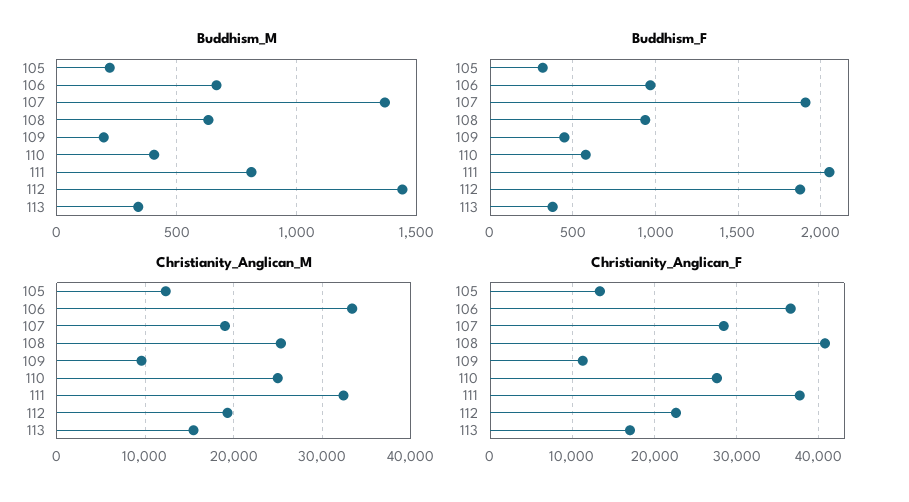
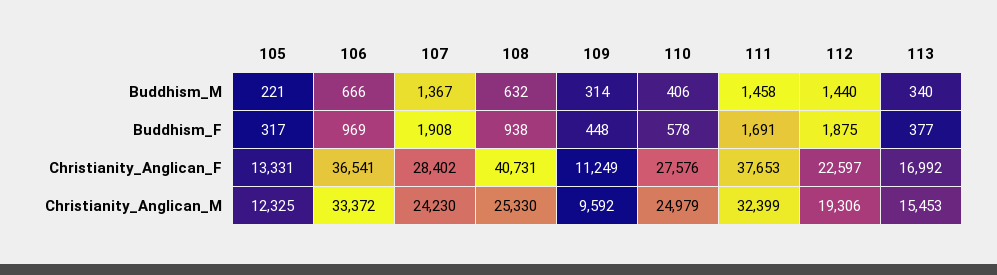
  {
    "Buddhism_M": {
      "105": 221,
      "106": 666,
      "107": 1367,
      "108": 632,
-     "109": 200,
+     "109": 314,
      "110": 406,
-     "111": 800,
+     "111": 1458,
      "112": 1440,
      "113": 340
    },
    "Buddhism_F": {
      "105": 317,
      "106": 969,
      "107": 1908,
      "108": 938,
      "109": 448,
      "110": 578,
-     "111": 2050,
+     "111": 1691,
      "112": 1875,
      "113": 377
    },
    "Christianity_Anglican_M": {
      "105": 12325,
      "106": 33372,
-     "107": 19000,
+     "107": 24230,
      "108": 25330,
      "109": 9592,
      "110": 24979,
      "111": 32399,
      "112": 19306,
      "113": 15453
    },
    "Christianity_Anglican_F": {
      "105": 13331,
      "106": 36541,
      "107": 28402,
      "108": 40731,
      "109": 11249,
      "110": 27576,
      "111": 37653,
      "112": 22597,
      "113": 16992
    }
  }

